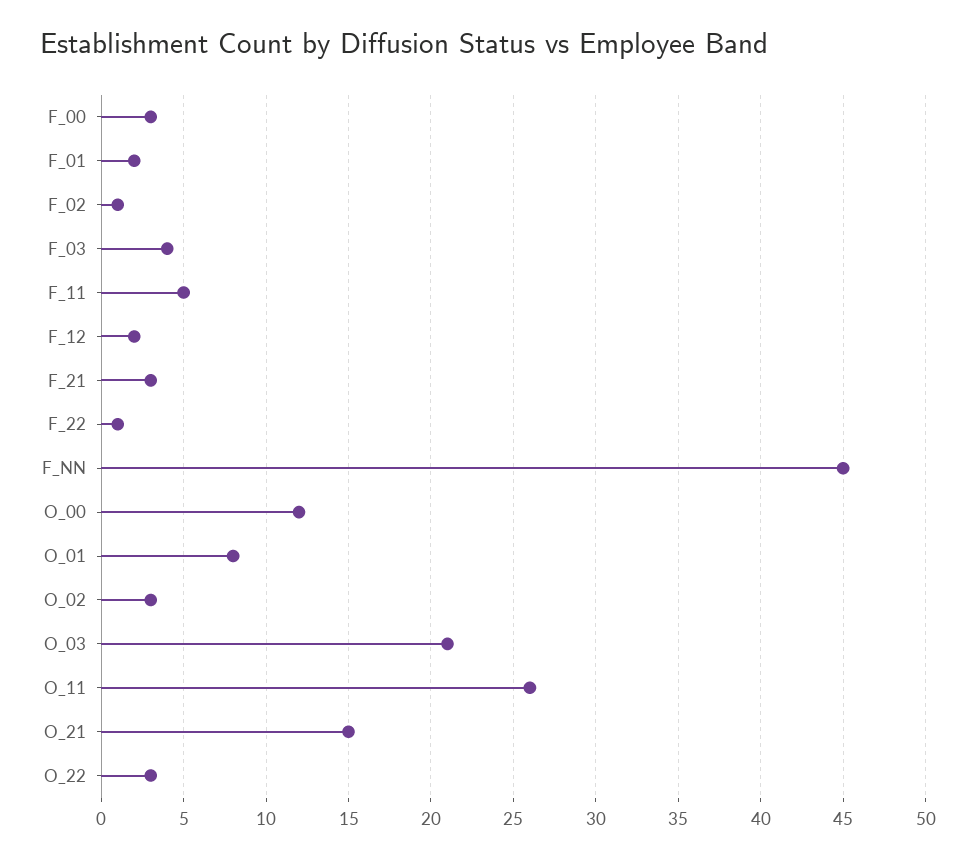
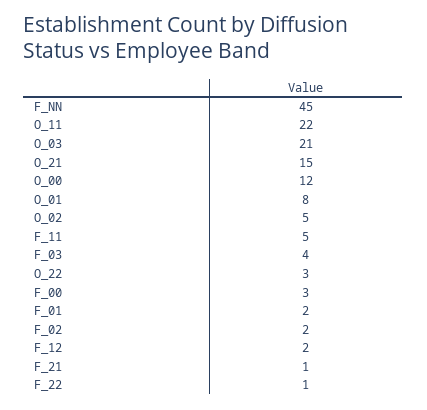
  {
    "F_00": 3,
    "F_01": 2,
-   "F_02": 1,
+   "F_02": 2,
    "F_03": 4,
    "F_11": 5,
    "F_12": 2,
-   "F_21": 3,
+   "F_21": 1,
    "F_22": 1,
    "F_NN": 45,
    "O_00": 12,
    "O_01": 8,
-   "O_02": 3,
+   "O_02": 5,
    "O_03": 21,
-   "O_11": 26,
+   "O_11": 22,
    "O_21": 15,
    "O_22": 3
  }

